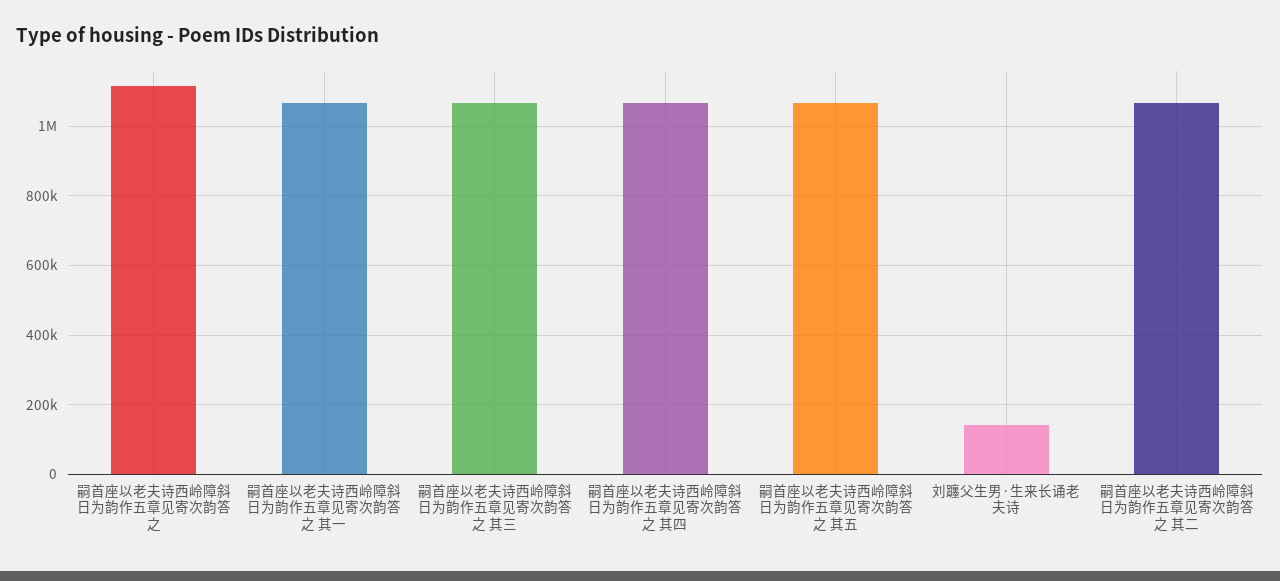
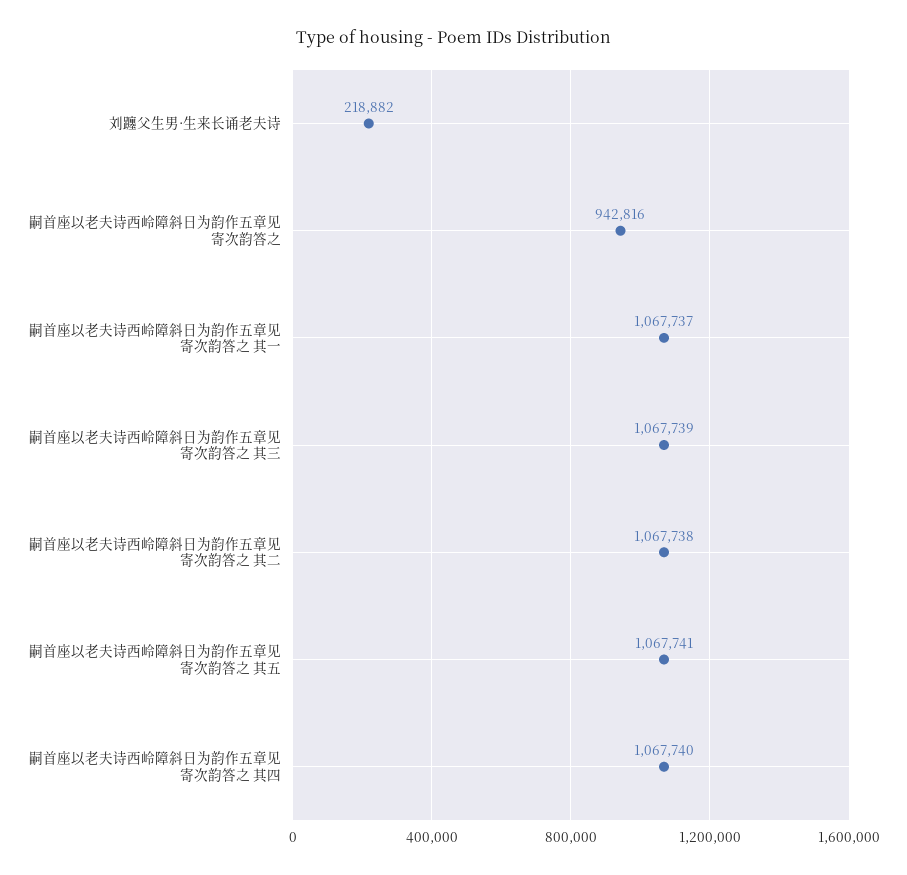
  {
-   "嗣首座以老夫诗西岭障斜日为韵作五章见寄次韵答之": 1120000,
+   "嗣首座以老夫诗西岭障斜日为韵作五章见寄次韵答之": 942816,
    "嗣首座以老夫诗西岭障斜日为韵作五章见寄次韵答之 其一": 1067737,
    "嗣首座以老夫诗西岭障斜日为韵作五章见寄次韵答之 其三": 1067739,
    "嗣首座以老夫诗西岭障斜日为韵作五章见寄次韵答之 其四": 1067740,
    "嗣首座以老夫诗西岭障斜日为韵作五章见寄次韵答之 其五": 1067741,
-   "刘躔父生男·生来长诵老夫诗": 140000,
+   "刘躔父生男·生来长诵老夫诗": 218882,
    "嗣首座以老夫诗西岭障斜日为韵作五章见寄次韵答之 其二": 1067738
  }

